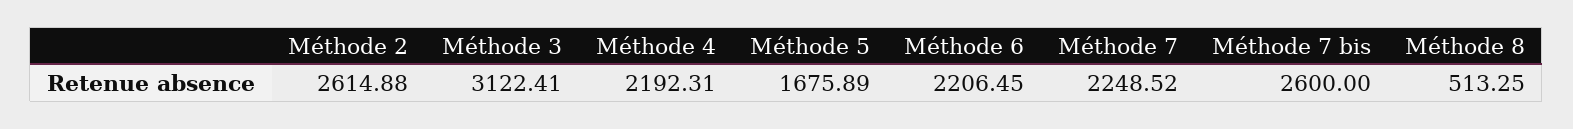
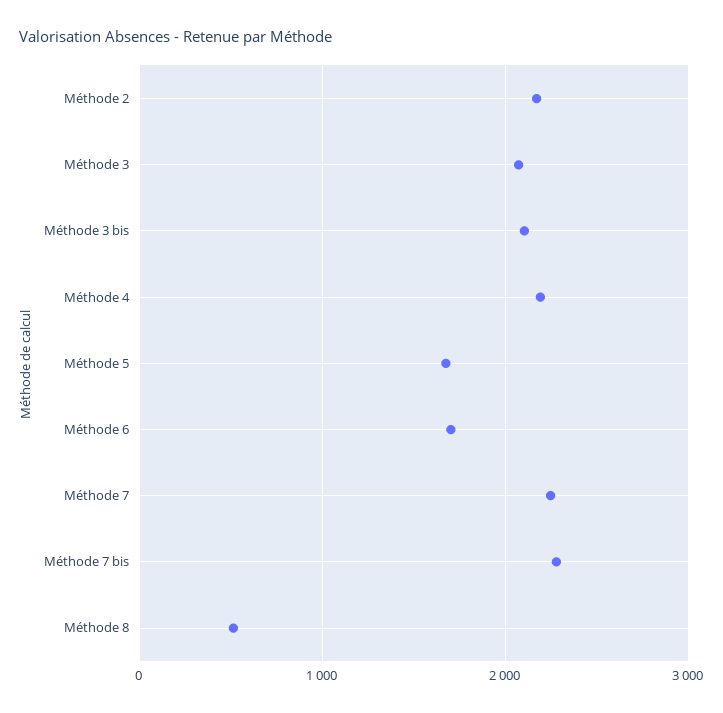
  {
-   "Méthode 2": 2614.88,
+   "Méthode 2": 2200,
-   "Méthode 3": 3122.41,
+   "Méthode 3": 2100,
    "Méthode 4": 2192.31,
    "Méthode 5": 1675.89,
-   "Méthode 6": 2206.45,
+   "Méthode 6": 1700,
    "Méthode 7": 2248.52,
-   "Méthode 7 bis": 2600,
+   "Méthode 7 bis": 2300,
-   "Méthode 8": 513.25
+   "Méthode 8": 513.25,
+   "Méthode 3 bis": 2100
  }

